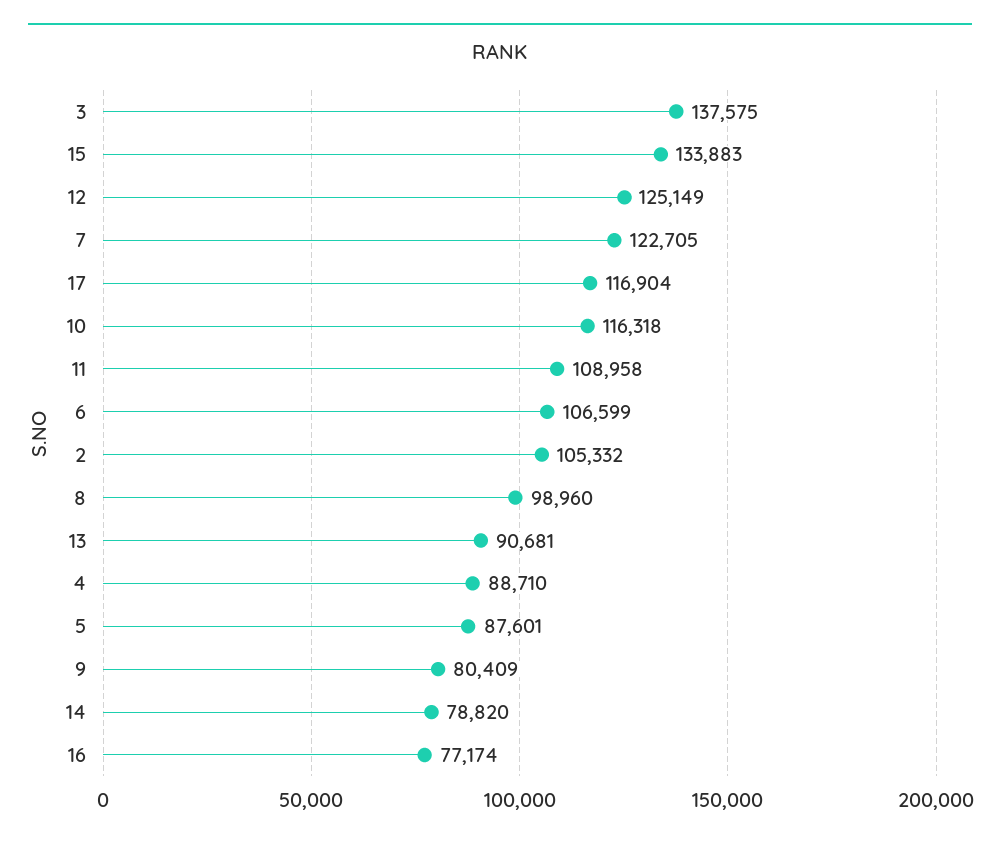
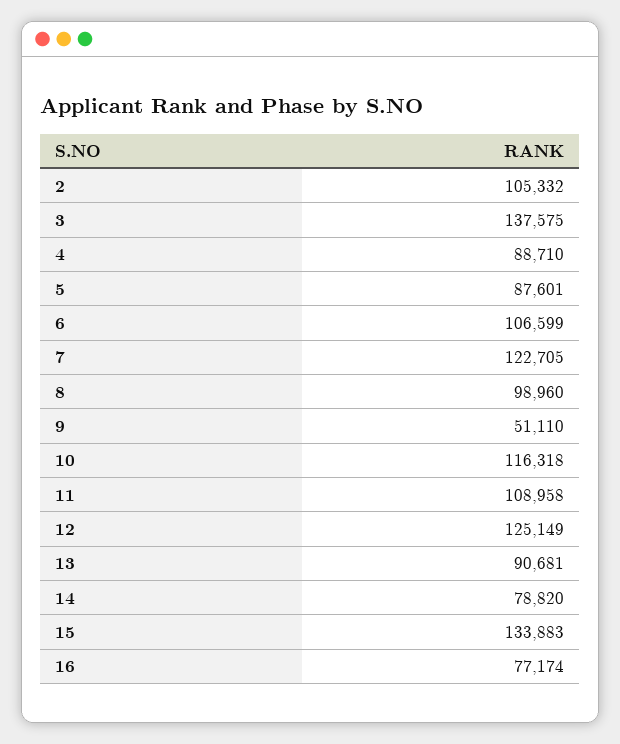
  {
    "3": 137575,
    "15": 133883,
    "12": 125149,
    "7": 122705,
-   "17": 116904,
    "10": 116318,
    "11": 108958,
    "6": 106599,
    "2": 105332,
    "8": 98960,
    "13": 90681,
    "4": 88710,
    "5": 87601,
-   "9": 80409,
+   "9": 51110,
    "14": 78820,
    "16": 77174
  }

